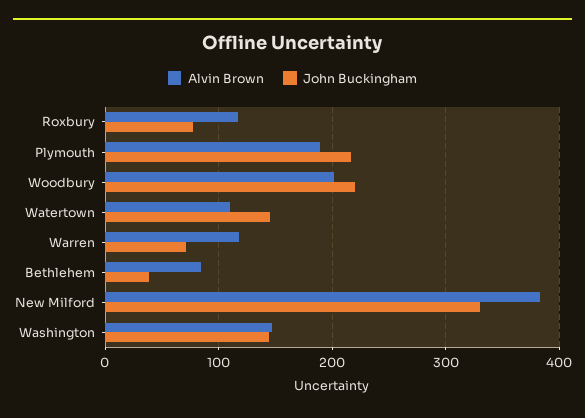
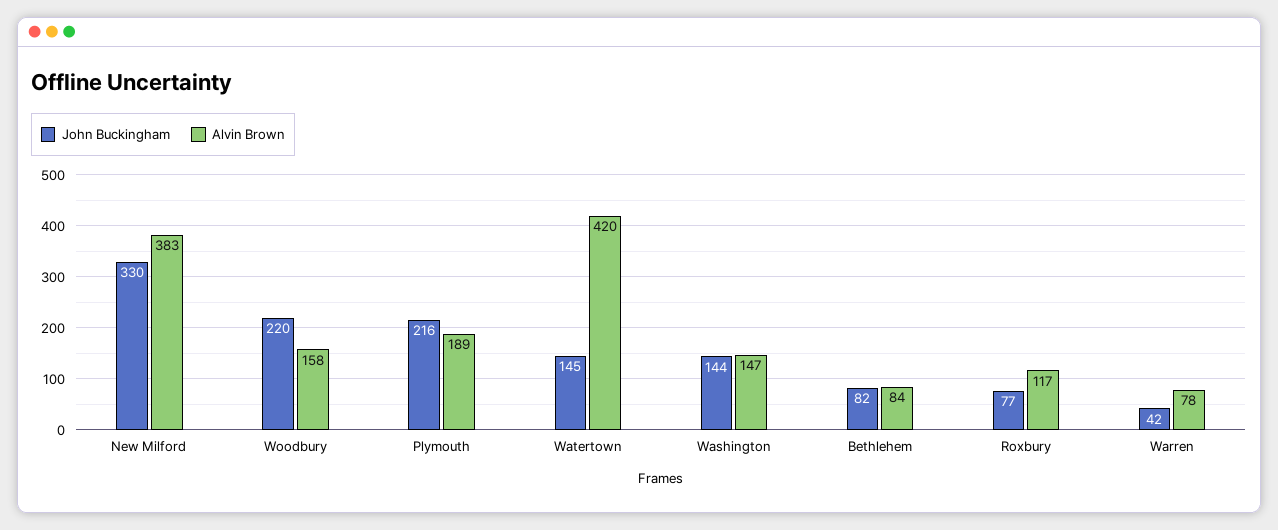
  {
    "Alvin Brown": {
      "Roxbury": 117,
      "Plymouth": 189,
-     "Woodbury": 200,
+     "Woodbury": 158,
-     "Watertown": 110,
+     "Watertown": 420,
-     "Warren": 120,
+     "Warren": 78,
      "Bethlehem": 84,
      "New Milford": 383,
      "Washington": 147
    },
    "John Buckingham": {
      "Roxbury": 77,
      "Plymouth": 216,
      "Woodbury": 220,
      "Watertown": 145,
-     "Warren": 70,
+     "Warren": 42,
-     "Bethlehem": 40,
+     "Bethlehem": 82,
      "New Milford": 330,
      "Washington": 144
    }
  }

